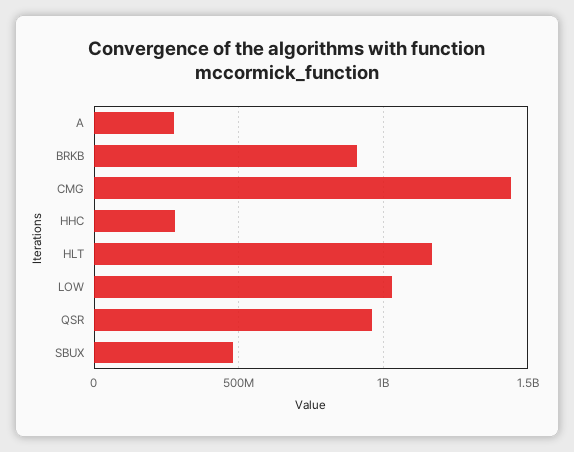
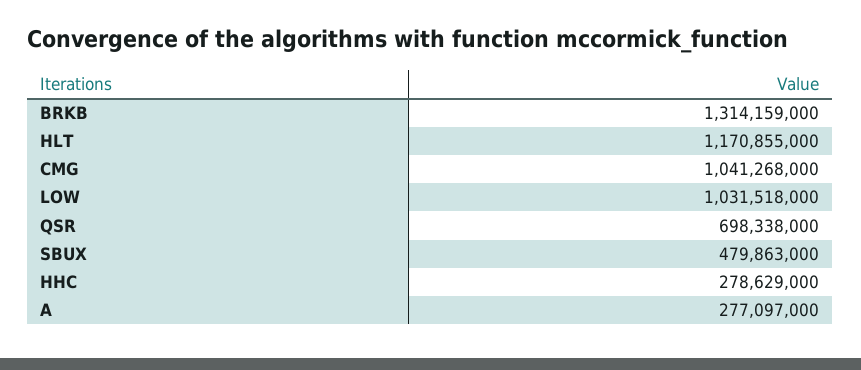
  {
    "A": 277097000,
-   "BRKB": 900000000,
+   "BRKB": 1314159000,
-   "CMG": 1450000000,
+   "CMG": 1041268000,
    "HHC": 278629000,
    "HLT": 1170855000,
    "LOW": 1031518000,
-   "QSR": 950000000,
+   "QSR": 698338000,
    "SBUX": 479863000
  }

